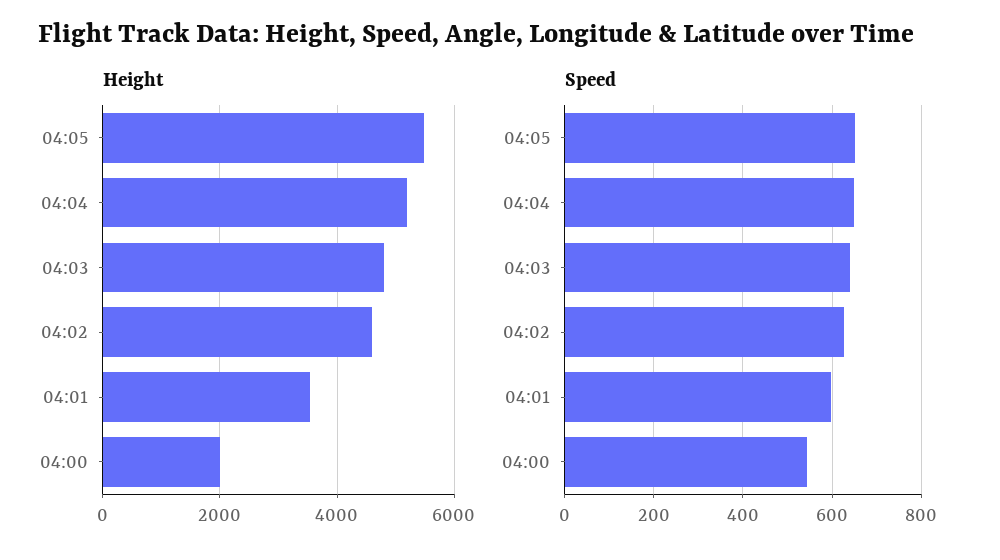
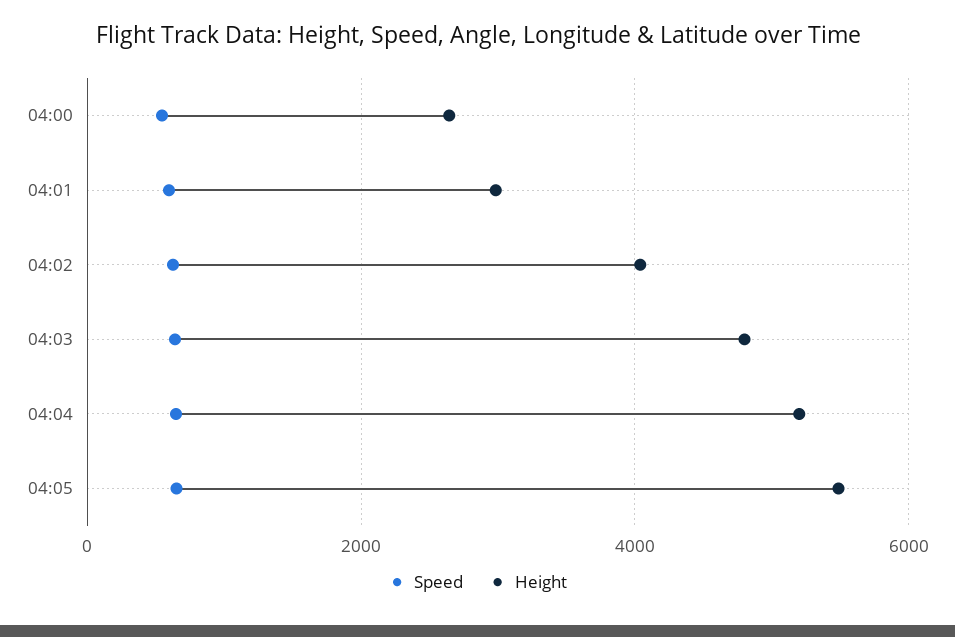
  {
    "Height": {
      "04:05": 5400,
      "04:04": 5200,
      "04:03": 4800,
-     "04:02": 4600,
+     "04:02": 4000,
-     "04:01": 3600,
+     "04:01": 3000,
-     "04:00": 2000
+     "04:00": 2600
    },
    "Speed": {
      "04:05": 660,
      "04:04": 640,
      "04:03": 640,
      "04:02": 620,
      "04:01": 600,
      "04:00": 540
    }
  }

